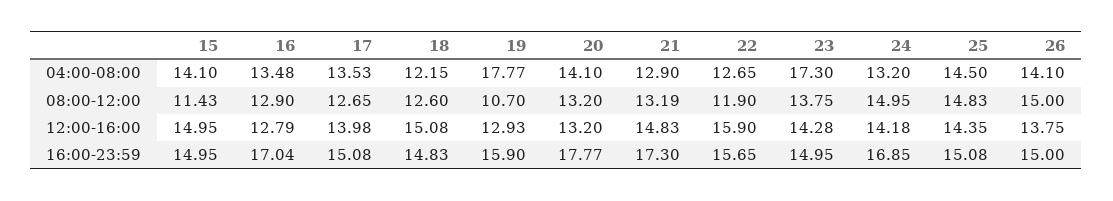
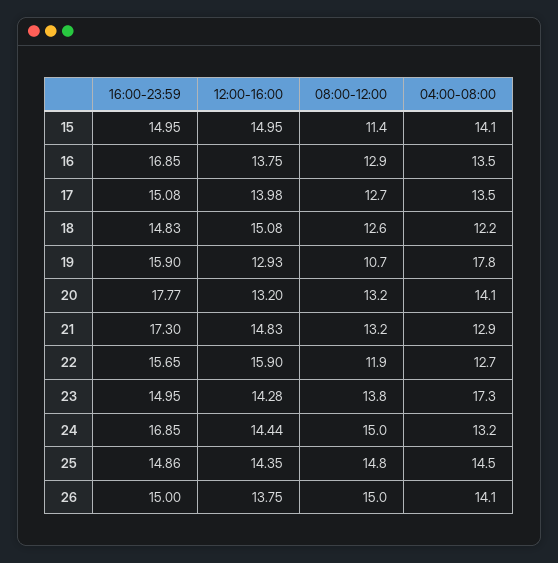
  {
    "15": {
      "04:00-08:00": 14.1,
      "08:00-12:00": 11.43,
      "12:00-16:00": 14.95,
      "16:00-23:59": 14.95
    },
    "16": {
      "04:00-08:00": 13.48,
      "08:00-12:00": 12.9,
-     "12:00-16:00": 12.79,
+     "12:00-16:00": 13.75,
-     "16:00-23:59": 17.04
+     "16:00-23:59": 16.85
    },
    "17": {
      "04:00-08:00": 13.53,
      "08:00-12:00": 12.65,
      "12:00-16:00": 13.98,
      "16:00-23:59": 15.08
    },
    "18": {
      "04:00-08:00": 12.15,
      "08:00-12:00": 12.6,
      "12:00-16:00": 15.08,
      "16:00-23:59": 14.83
    },
    "19": {
      "04:00-08:00": 17.77,
      "08:00-12:00": 10.7,
      "12:00-16:00": 12.93,
      "16:00-23:59": 15.9
    },
    "20": {
      "04:00-08:00": 14.1,
      "08:00-12:00": 13.2,
      "12:00-16:00": 13.2,
      "16:00-23:59": 17.77
    },
    "21": {
      "04:00-08:00": 12.9,
      "08:00-12:00": 13.19,
      "12:00-16:00": 14.83,
      "16:00-23:59": 17.3
    },
    "22": {
      "04:00-08:00": 12.65,
      "08:00-12:00": 11.9,
      "12:00-16:00": 15.9,
      "16:00-23:59": 15.65
    },
    "23": {
      "04:00-08:00": 17.3,
      "08:00-12:00": 13.75,
      "12:00-16:00": 14.28,
      "16:00-23:59": 14.95
    },
    "24": {
      "04:00-08:00": 13.2,
      "08:00-12:00": 14.95,
-     "12:00-16:00": 14.18,
+     "12:00-16:00": 14.44,
      "16:00-23:59": 16.85
    },
    "25": {
      "04:00-08:00": 14.5,
      "08:00-12:00": 14.83,
      "12:00-16:00": 14.35,
-     "16:00-23:59": 15.08
+     "16:00-23:59": 14.86
    },
    "26": {
      "04:00-08:00": 14.1,
      "08:00-12:00": 15,
      "12:00-16:00": 13.75,
      "16:00-23:59": 15
    }
  }

